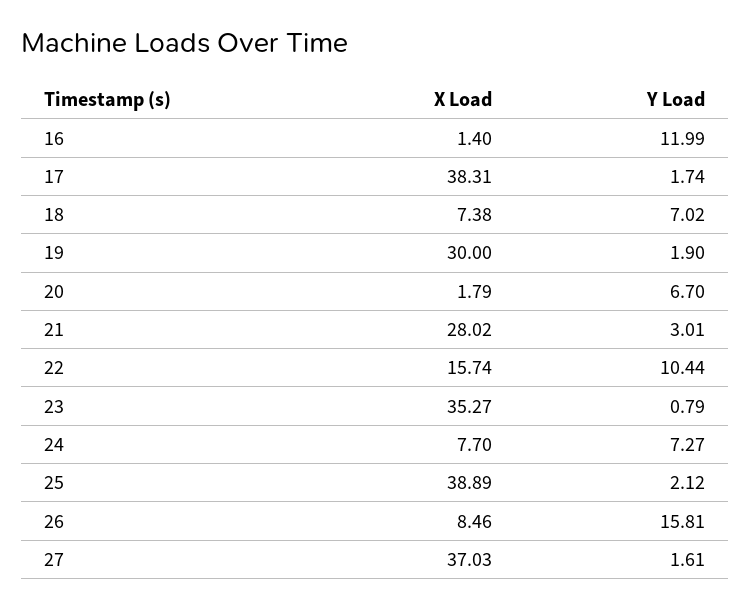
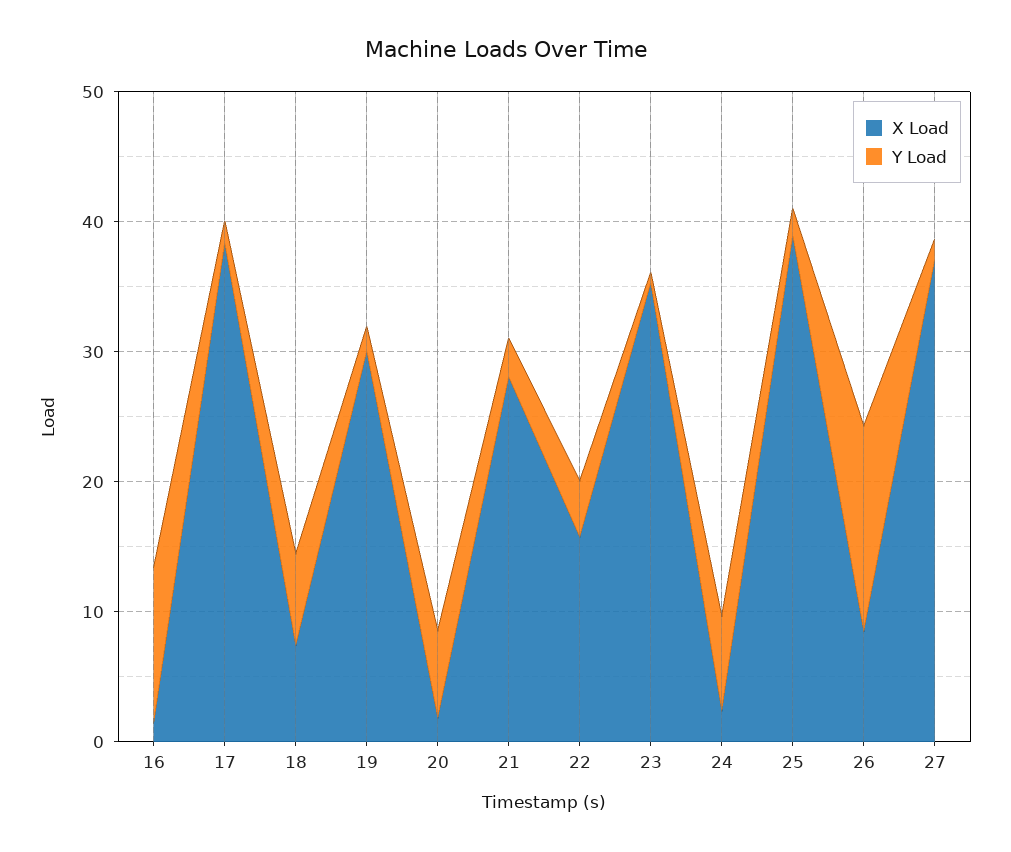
  {
    "X Load": {
      "16": 1.4,
      "17": 38.31,
      "18": 7.38,
      "19": 30,
      "20": 1.79,
      "21": 28.02,
      "22": 15.74,
      "23": 35.27,
-     "24": 7.7,
+     "24": 2,
      "25": 38.89,
      "26": 8.46,
      "27": 37.03
    },
    "Y Load": {
      "16": 11.99,
      "17": 1.74,
      "18": 7.02,
      "19": 1.9,
      "20": 6.7,
      "21": 3.01,
-     "22": 10.44,
+     "22": 4,
      "23": 0.79,
      "24": 7.27,
      "25": 2.12,
      "26": 15.81,
      "27": 1.61
    }
  }

